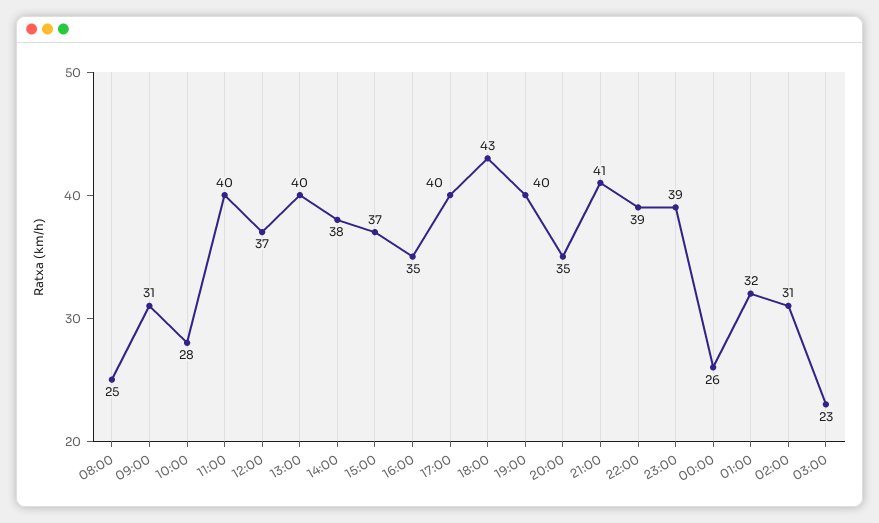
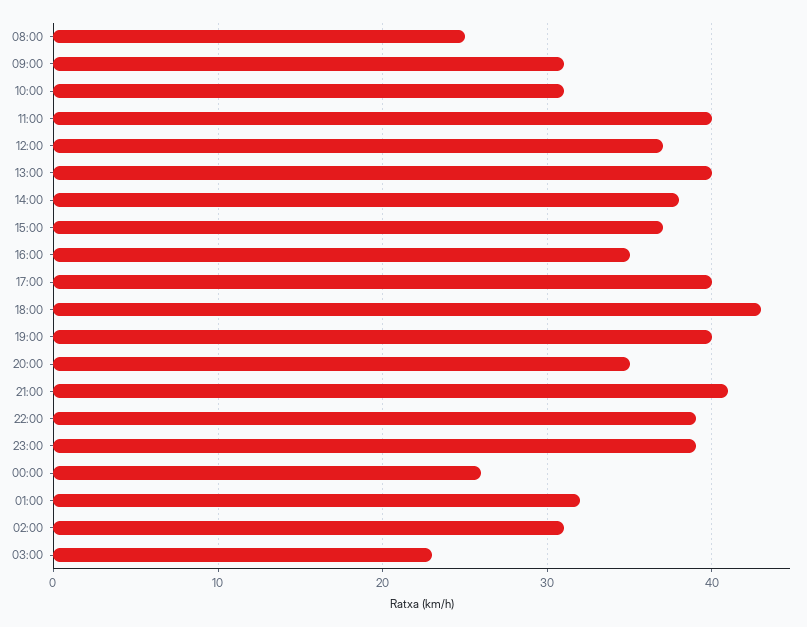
  {
    "08:00": 25,
    "09:00": 31,
-   "10:00": 28,
+   "10:00": 31,
    "11:00": 40,
    "12:00": 37,
    "13:00": 40,
    "14:00": 38,
    "15:00": 37,
    "16:00": 35,
    "17:00": 40,
    "18:00": 43,
    "19:00": 40,
    "20:00": 35,
    "21:00": 41,
    "22:00": 39,
    "23:00": 39,
    "00:00": 26,
    "01:00": 32,
    "02:00": 31,
    "03:00": 23
  }

